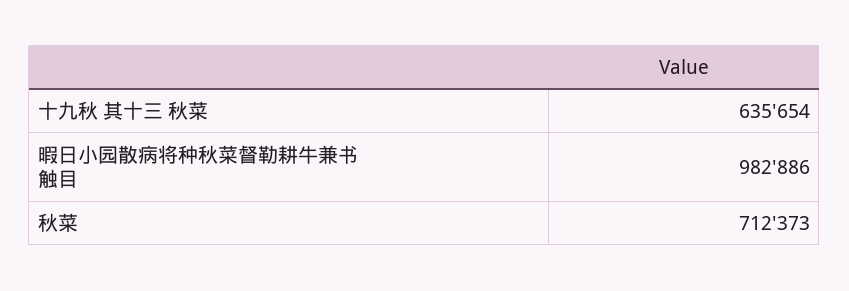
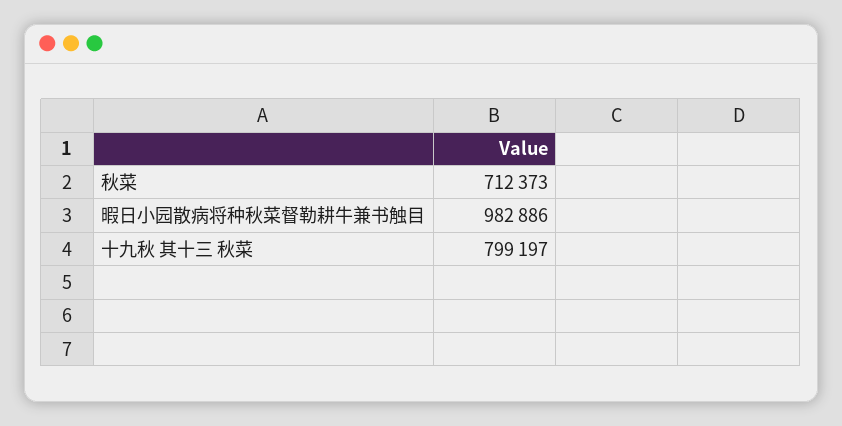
  {
-   "十九秋 其十三 秋菜": 635654,
+   "十九秋 其十三 秋菜": 799197,
    "暇日小园散病将种秋菜督勒耕牛兼书触目": 982886,
    "秋菜": 712373
  }

